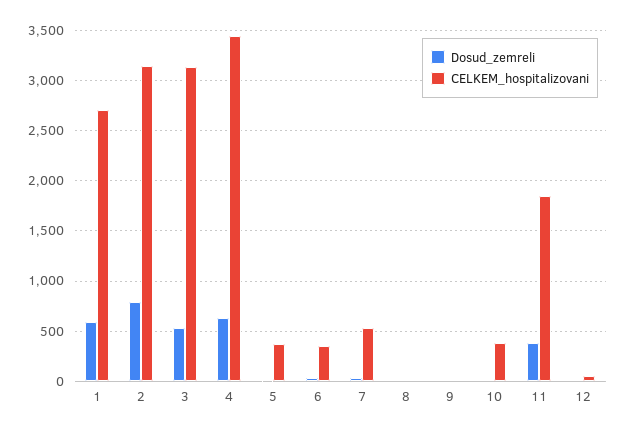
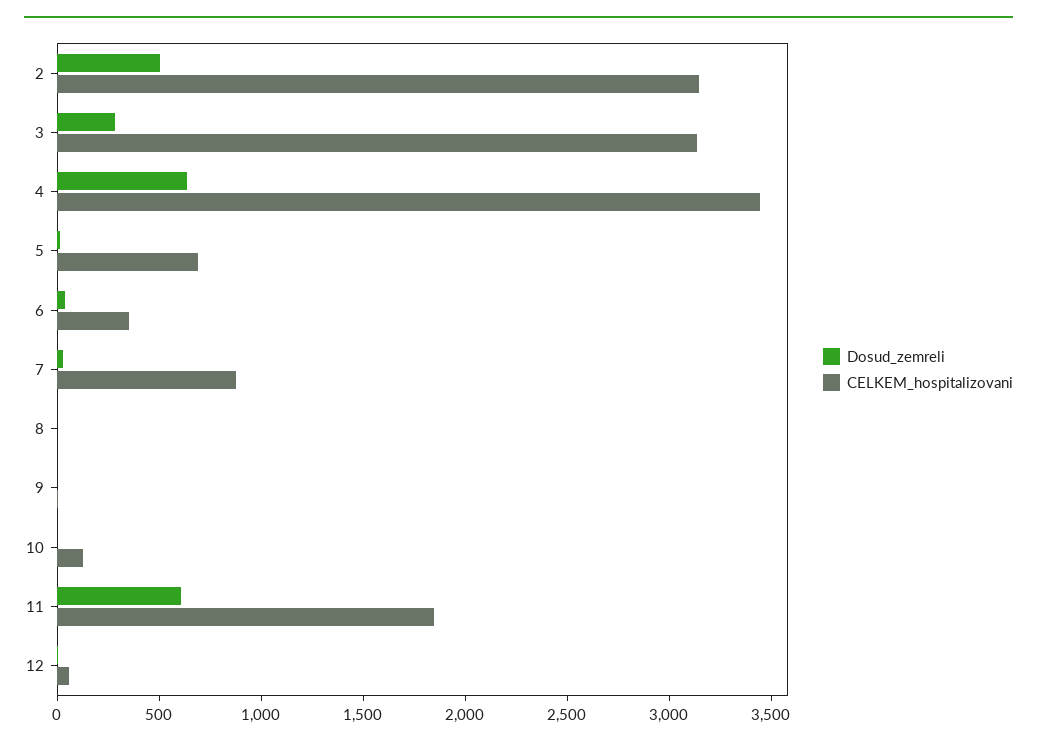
  {
    "Dosud_zemreli": {
-     "1": 600,
-     "2": 800,
+     "2": 500,
-     "3": 500,
+     "3": 300,
      "4": 600,
      "5": 0,
      "6": 0,
      "7": 0,
      "8": 0,
      "9": 0,
      "10": 0,
-     "11": 400,
+     "11": 600,
      "12": 0
    },
    "CELKEM_hospitalizovani": {
-     "1": 2700,
      "2": 3100,
      "3": 3100,
      "4": 3400,
-     "5": 400,
+     "5": 700,
      "6": 400,
-     "7": 500,
+     "7": 900,
      "8": 0,
      "9": 0,
-     "10": 400,
+     "10": 100,
      "11": 1800,
      "12": 100
    }
  }

